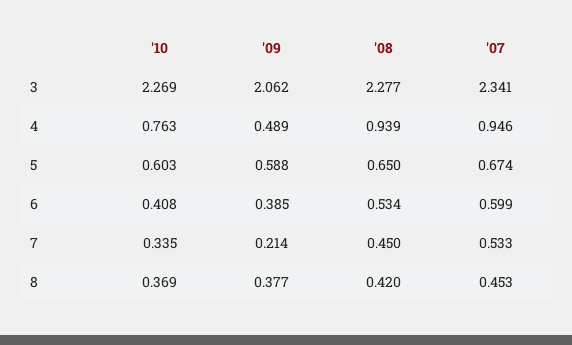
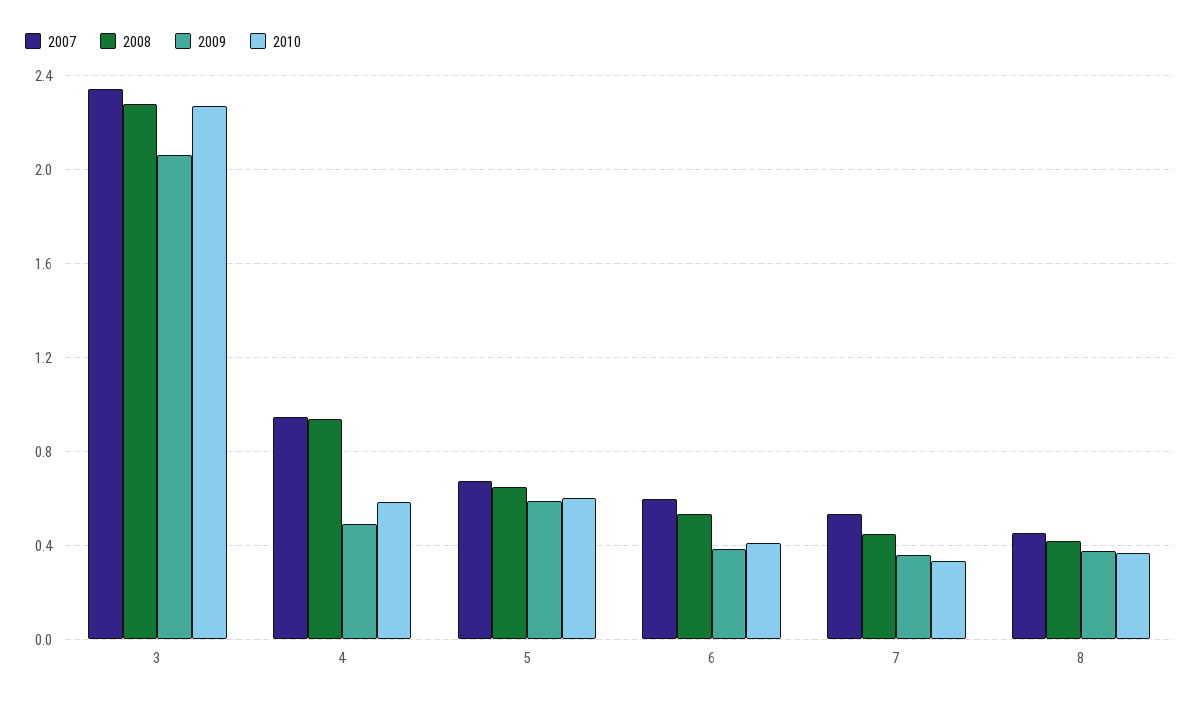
  {
    "'10": {
      "3": 2.269,
-     "4": 0.763,
+     "4": 0.6,
      "5": 0.603,
      "6": 0.408,
      "7": 0.335,
      "8": 0.369
    },
    "'09": {
      "3": 2.062,
      "4": 0.489,
      "5": 0.588,
      "6": 0.385,
-     "7": 0.214,
+     "7": 0.35,
      "8": 0.377
    },
    "'08": {
      "3": 2.277,
      "4": 0.939,
      "5": 0.65,
      "6": 0.534,
      "7": 0.45,
      "8": 0.42
    },
    "'07": {
      "3": 2.341,
      "4": 0.946,
      "5": 0.674,
      "6": 0.599,
      "7": 0.533,
      "8": 0.453
    }
  }

